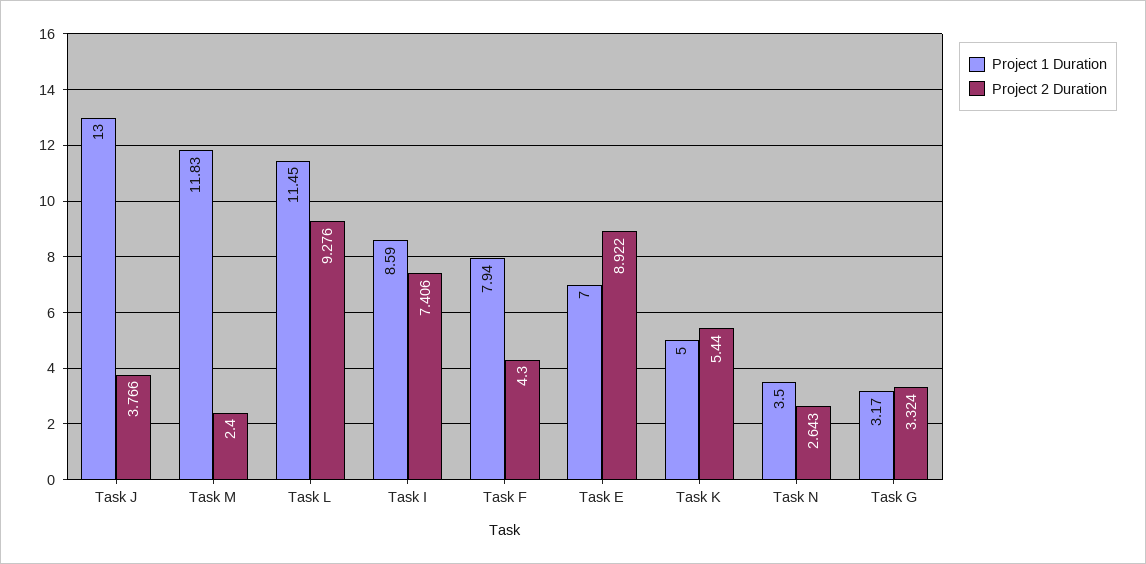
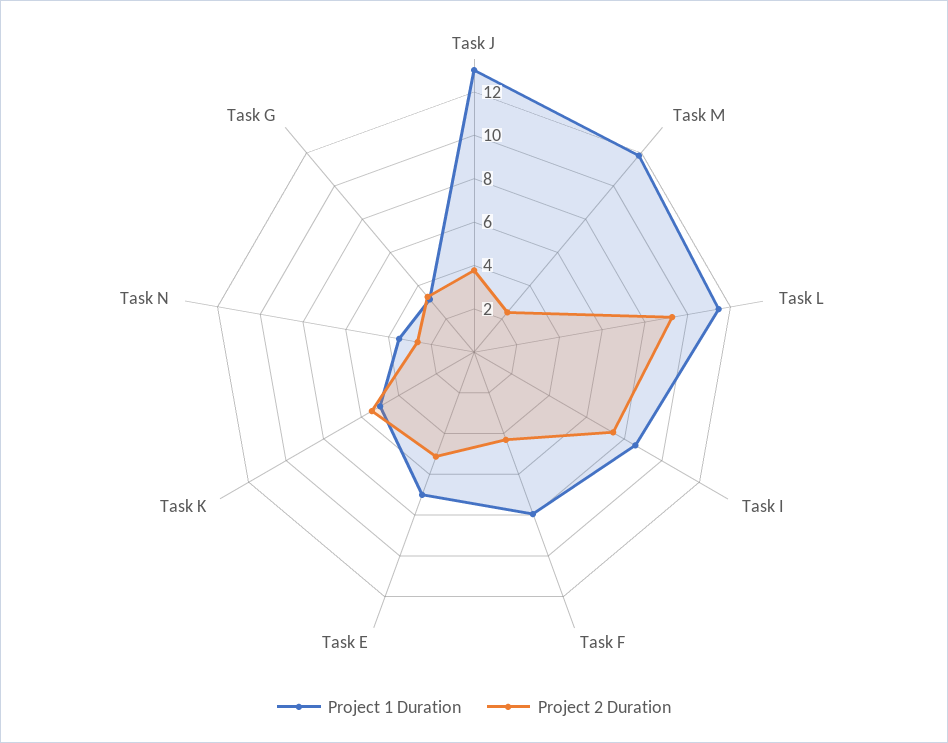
  {
    "Project 1 Duration": {
      "Task J": 13,
      "Task M": 11.83,
      "Task L": 11.45,
      "Task I": 8.59,
      "Task F": 7.94,
      "Task E": 7,
      "Task K": 5,
      "Task N": 3.5,
      "Task G": 3.17
    },
    "Project 2 Duration": {
      "Task J": 3.766,
      "Task M": 2.4,
      "Task L": 9.276,
      "Task I": 7.406,
      "Task F": 4.3,
-     "Task E": 8.922,
+     "Task E": 5,
      "Task K": 5.44,
      "Task N": 2.643,
      "Task G": 3.324
    }
  }

